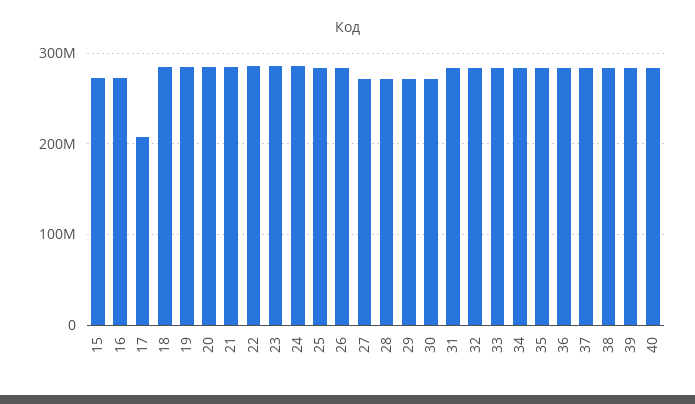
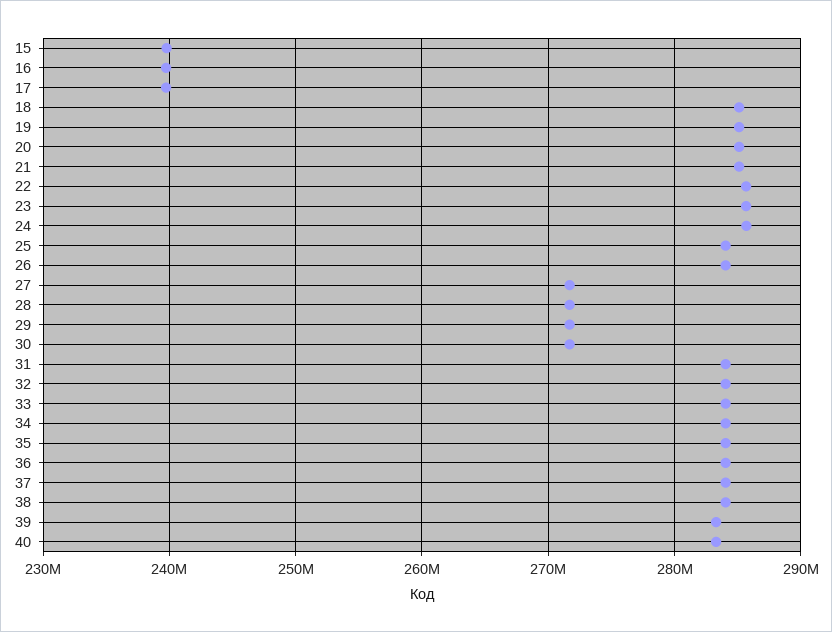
  {
-   "15": 270000000,
+   "15": 240000000,
-   "16": 270000000,
+   "16": 240000000,
-   "17": 210000000,
+   "17": 240000000,
    "18": 285000000,
    "19": 285000000,
    "20": 285000000,
    "21": 285000000,
    "22": 286000000,
    "23": 286000000,
    "24": 286000000,
    "25": 284000000,
    "26": 284000000,
    "27": 272000000,
    "28": 272000000,
    "29": 272000000,
    "30": 272000000,
    "31": 284000000,
    "32": 284000000,
    "33": 284000000,
    "34": 284000000,
    "35": 284000000,
    "36": 284000000,
    "37": 284000000,
    "38": 284000000,
    "39": 283000000,
    "40": 283000000
  }

